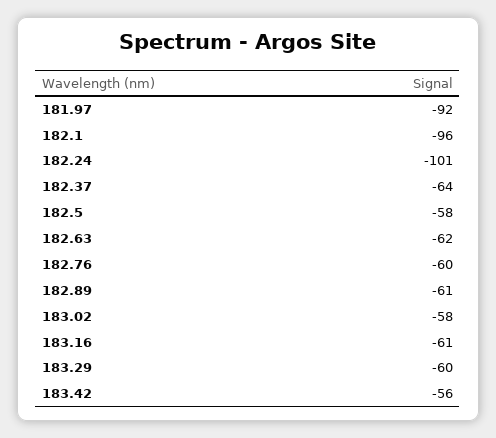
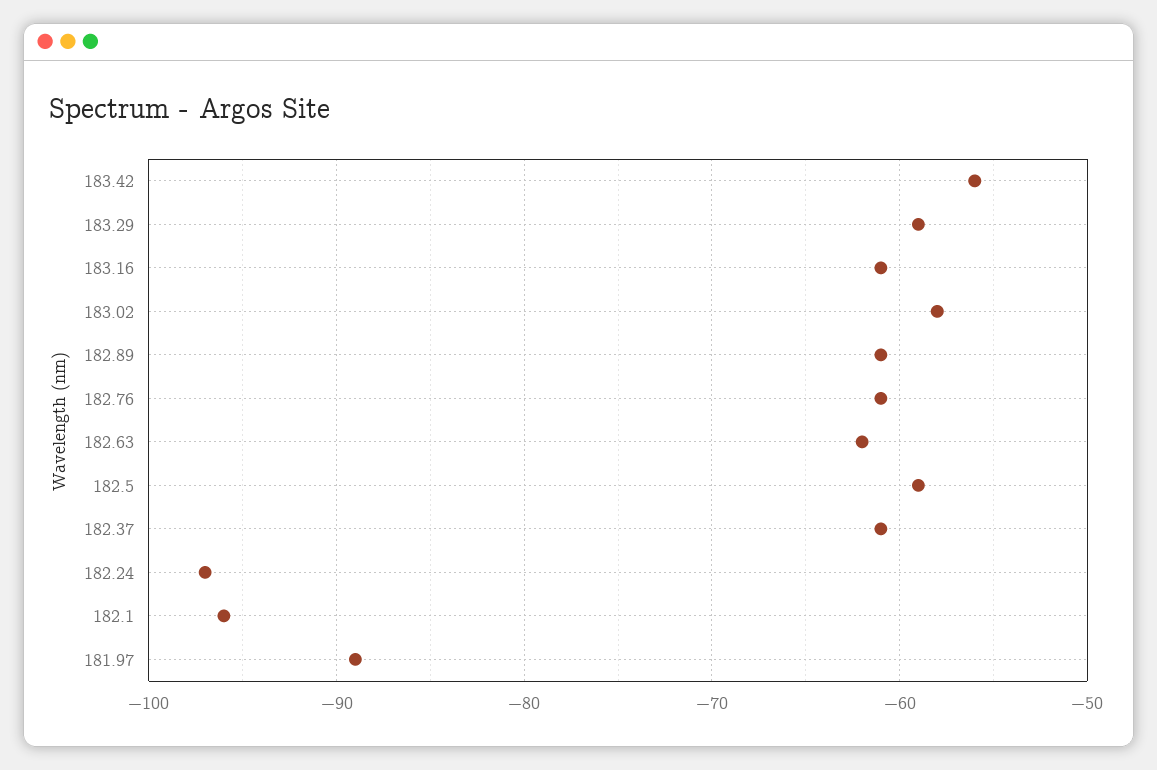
  {
-   "181.97": -92,
+   "181.97": -89,
    "182.1": -96,
-   "182.24": -101,
+   "182.24": -97,
-   "182.37": -64,
+   "182.37": -61,
-   "182.5": -58,
+   "182.5": -59,
    "182.63": -62,
-   "182.76": -60,
+   "182.76": -61,
    "182.89": -61,
    "183.02": -58,
    "183.16": -61,
-   "183.29": -60,
+   "183.29": -59,
    "183.42": -56
  }

